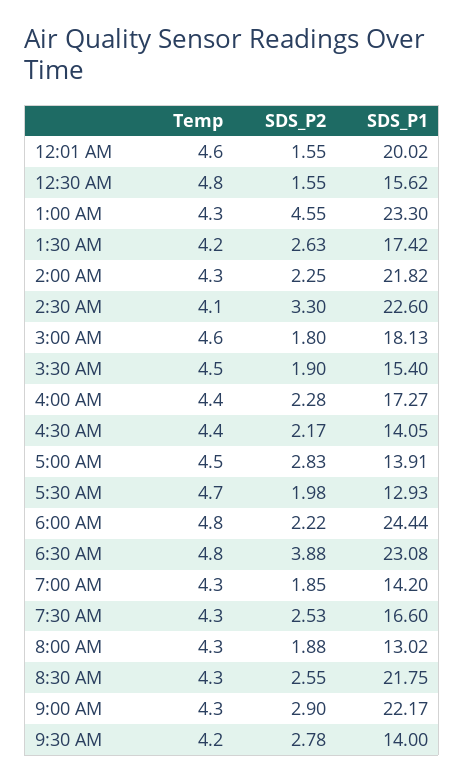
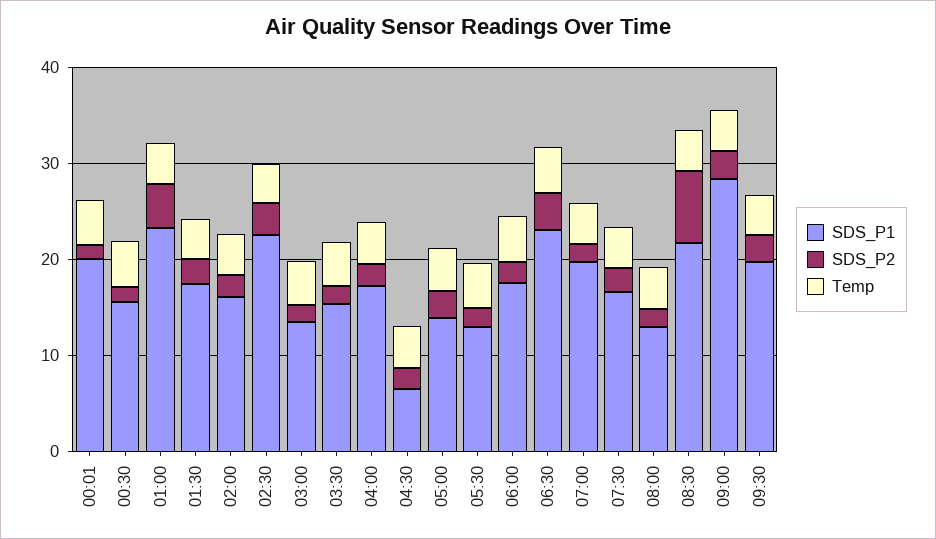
  {
    "Temp": {
      "12:01 AM": 4.6,
      "12:30 AM": 4.8,
      "1:00 AM": 4.3,
      "1:30 AM": 4.2,
      "2:00 AM": 4.3,
      "2:30 AM": 4.1,
      "3:00 AM": 4.6,
      "3:30 AM": 4.5,
      "4:00 AM": 4.4,
      "4:30 AM": 4.4,
      "5:00 AM": 4.5,
      "5:30 AM": 4.7,
      "6:00 AM": 4.8,
      "6:30 AM": 4.8,
      "7:00 AM": 4.3,
      "7:30 AM": 4.3,
      "8:00 AM": 4.3,
      "8:30 AM": 4.3,
      "9:00 AM": 4.3,
      "9:30 AM": 4.2
    },
    "SDS_P2": {
      "12:01 AM": 1.55,
      "12:30 AM": 1.55,
      "1:00 AM": 4.55,
      "1:30 AM": 2.63,
      "2:00 AM": 2.25,
      "2:30 AM": 3.3,
      "3:00 AM": 1.8,
      "3:30 AM": 1.9,
      "4:00 AM": 2.28,
      "4:30 AM": 2.17,
      "5:00 AM": 2.83,
      "5:30 AM": 1.98,
      "6:00 AM": 2.22,
      "6:30 AM": 3.88,
      "7:00 AM": 1.85,
      "7:30 AM": 2.53,
      "8:00 AM": 1.88,
-     "8:30 AM": 2.55,
+     "8:30 AM": 8,
      "9:00 AM": 2.9,
      "9:30 AM": 2.78
    },
    "SDS_P1": {
      "12:01 AM": 20.02,
      "12:30 AM": 15.62,
      "1:00 AM": 23.3,
      "1:30 AM": 17.42,
-     "2:00 AM": 21.82,
+     "2:00 AM": 16,
      "2:30 AM": 22.6,
-     "3:00 AM": 18.13,
+     "3:00 AM": 14,
      "3:30 AM": 15.4,
      "4:00 AM": 17.27,
-     "4:30 AM": 14.05,
+     "4:30 AM": 6,
      "5:00 AM": 13.91,
      "5:30 AM": 12.93,
-     "6:00 AM": 24.44,
+     "6:00 AM": 18,
      "6:30 AM": 23.08,
-     "7:00 AM": 14.2,
+     "7:00 AM": 20,
      "7:30 AM": 16.6,
      "8:00 AM": 13.02,
      "8:30 AM": 21.75,
-     "9:00 AM": 22.17,
+     "9:00 AM": 28,
-     "9:30 AM": 14
+     "9:30 AM": 20
    }
  }

